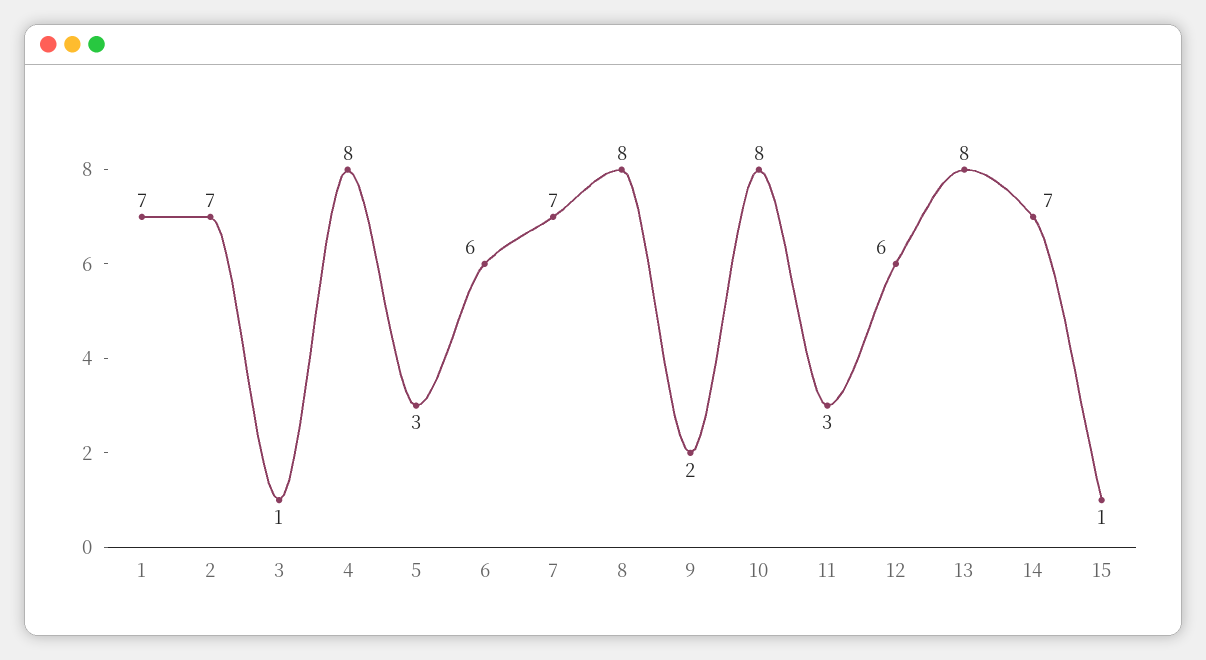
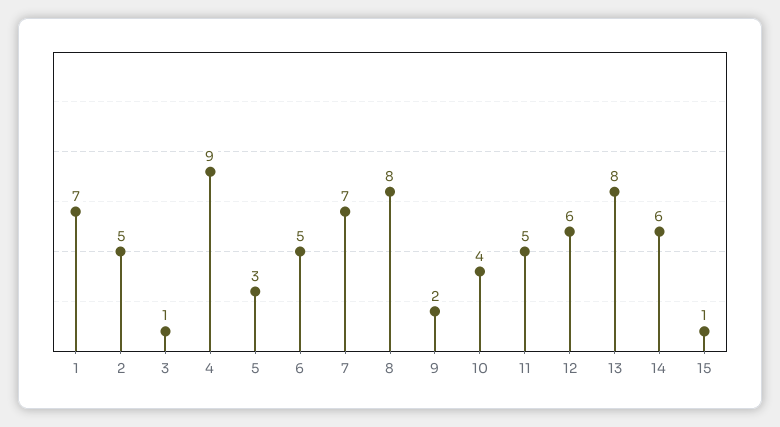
  {
    "1": 7,
-   "2": 7,
+   "2": 5,
    "3": 1,
-   "4": 8,
+   "4": 9,
    "5": 3,
-   "6": 6,
+   "6": 5,
    "7": 7,
    "8": 8,
    "9": 2,
-   "10": 8,
+   "10": 4,
-   "11": 3,
+   "11": 5,
    "12": 6,
    "13": 8,
-   "14": 7,
+   "14": 6,
    "15": 1
  }

